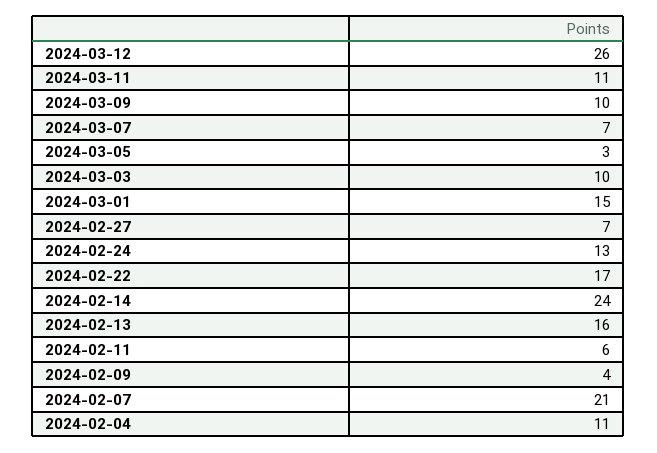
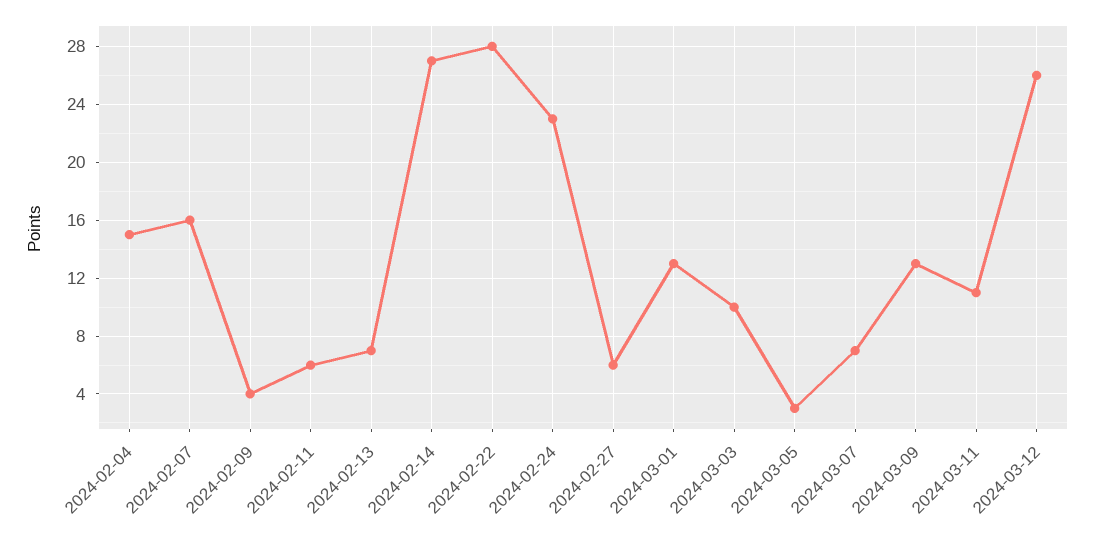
  {
    "2024-03-12": 26,
    "2024-03-11": 11,
-   "2024-03-09": 10,
+   "2024-03-09": 13,
    "2024-03-07": 7,
    "2024-03-05": 3,
    "2024-03-03": 10,
-   "2024-03-01": 15,
+   "2024-03-01": 13,
-   "2024-02-27": 7,
+   "2024-02-27": 6,
-   "2024-02-24": 13,
+   "2024-02-24": 23,
-   "2024-02-22": 17,
+   "2024-02-22": 28,
-   "2024-02-14": 24,
+   "2024-02-14": 27,
-   "2024-02-13": 16,
+   "2024-02-13": 7,
    "2024-02-11": 6,
    "2024-02-09": 4,
-   "2024-02-07": 21,
+   "2024-02-07": 16,
-   "2024-02-04": 11
+   "2024-02-04": 15
  }

